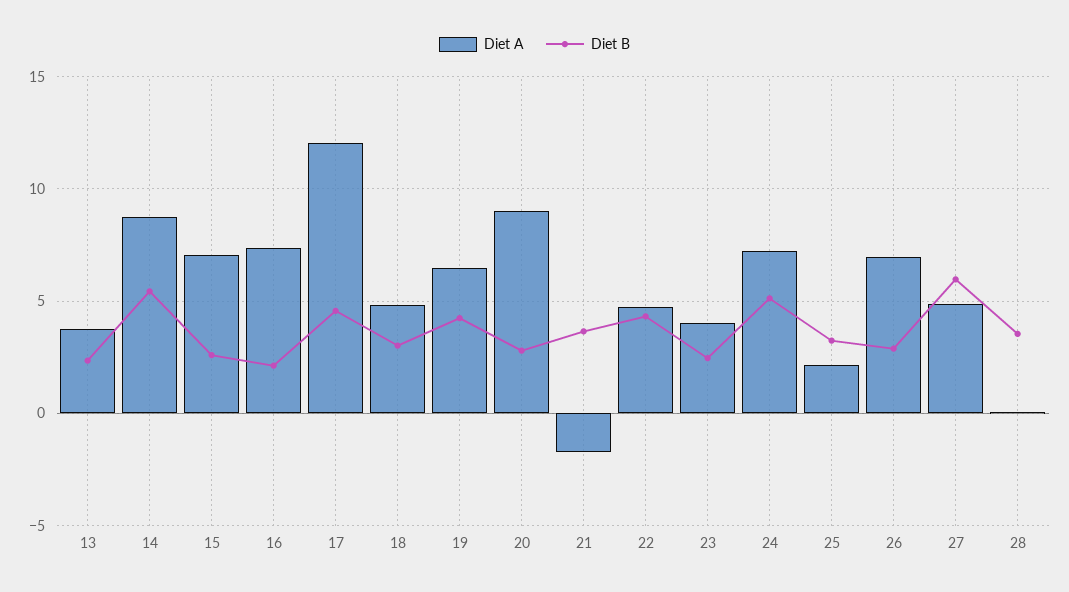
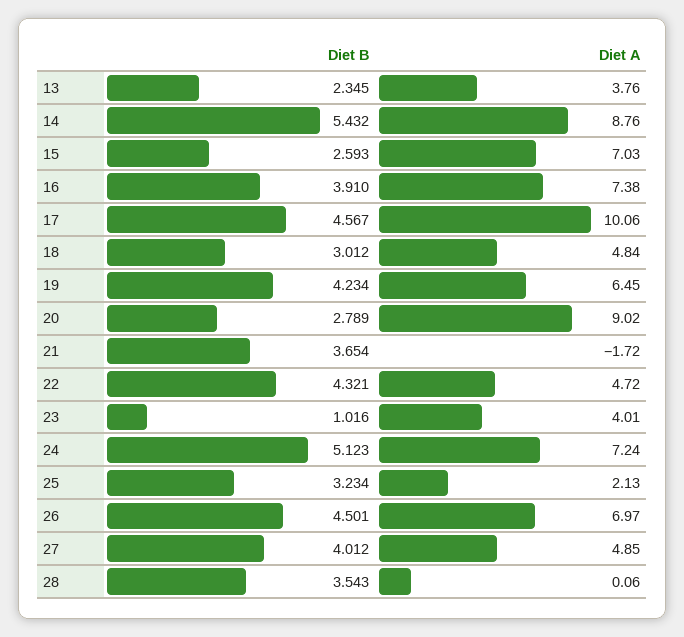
  {
    "Diet A": {
      "13": 3.76,
      "14": 8.76,
      "15": 7.03,
      "16": 7.38,
-     "17": 12,
+     "17": 10.06,
      "18": 4.84,
      "19": 6.45,
      "20": 9.02,
      "21": -1.72,
      "22": 4.72,
      "23": 4.01,
      "24": 7.24,
      "25": 2.13,
      "26": 6.97,
      "27": 4.85,
      "28": 0.06
    },
    "Diet B": {
      "13": 2.345,
      "14": 5.432,
      "15": 2.593,
-     "16": 2,
+     "16": 3.91,
      "17": 4.567,
      "18": 3.012,
      "19": 4.234,
      "20": 2.789,
      "21": 3.654,
      "22": 4.321,
-     "23": 2.5,
+     "23": 1.016,
      "24": 5.123,
      "25": 3.234,
-     "26": 3,
+     "26": 4.501,
-     "27": 6,
+     "27": 4.012,
      "28": 3.543
    }
  }

